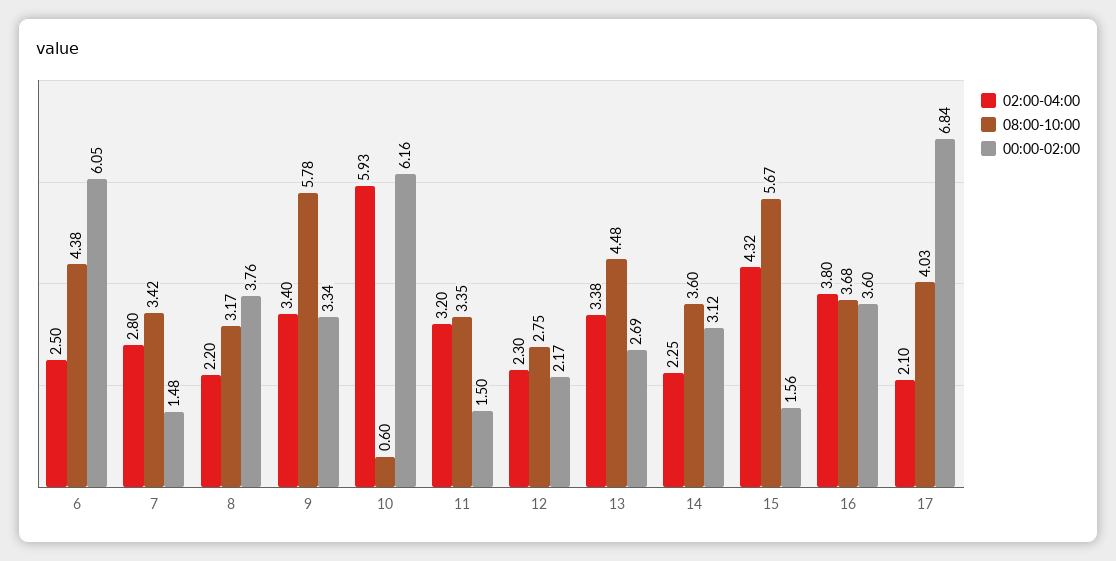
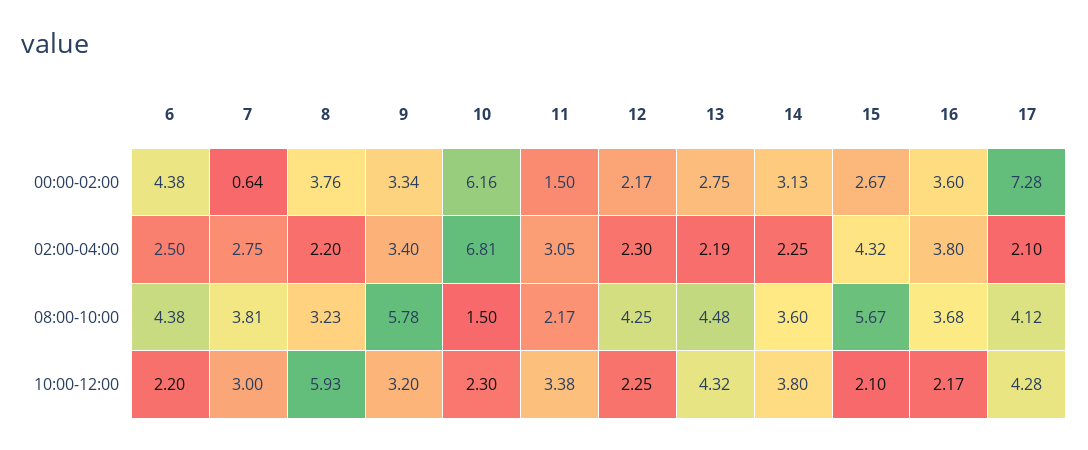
  {
    "02:00-04:00": {
      "6": 2.5,
-     "7": 2.8,
+     "7": 2.75,
      "8": 2.2,
      "9": 3.4,
-     "10": 5.93,
+     "10": 6.81,
-     "11": 3.2,
+     "11": 3.05,
      "12": 2.3,
-     "13": 3.38,
+     "13": 2.19,
      "14": 2.25,
      "15": 4.32,
      "16": 3.8,
      "17": 2.1
    },
    "08:00-10:00": {
      "6": 4.38,
-     "7": 3.42,
+     "7": 3.81,
-     "8": 3.17,
+     "8": 3.23,
      "9": 5.78,
-     "10": 0.6,
+     "10": 1.5,
-     "11": 3.35,
+     "11": 2.17,
-     "12": 2.75,
+     "12": 4.25,
      "13": 4.48,
      "14": 3.6,
      "15": 5.67,
      "16": 3.68,
-     "17": 4.03
+     "17": 4.12
    },
    "00:00-02:00": {
-     "6": 6.05,
+     "6": 4.38,
-     "7": 1.48,
+     "7": 0.64,
      "8": 3.76,
      "9": 3.34,
      "10": 6.16,
      "11": 1.5,
      "12": 2.17,
-     "13": 2.69,
+     "13": 2.75,
-     "14": 3.12,
+     "14": 3.13,
-     "15": 1.56,
+     "15": 2.67,
      "16": 3.6,
-     "17": 6.84
+     "17": 7.28
-   }
+   },
+   "10:00-12:00": {
+     "6": 2.2,
+     "7": 3,
+     "8": 5.93,
+     "9": 3.2,
+     "10": 2.3,
+     "11": 3.38,
+     "12": 2.25,
+     "13": 4.32,
+     "14": 3.8,
+     "15": 2.1,
+     "16": 2.17,
+     "17": 4.28
+   }
  }

